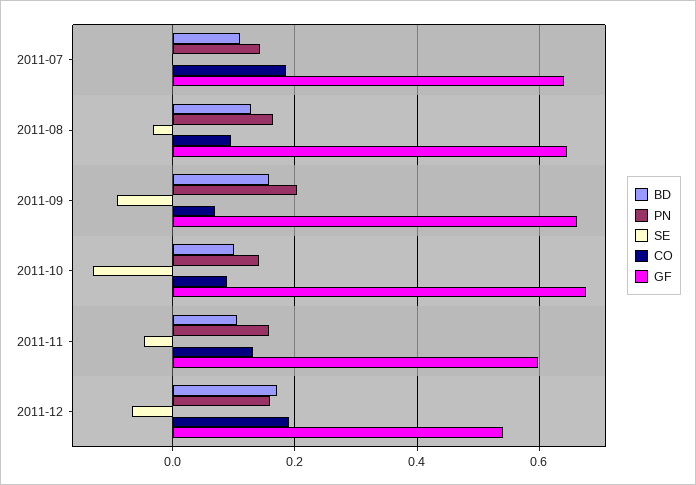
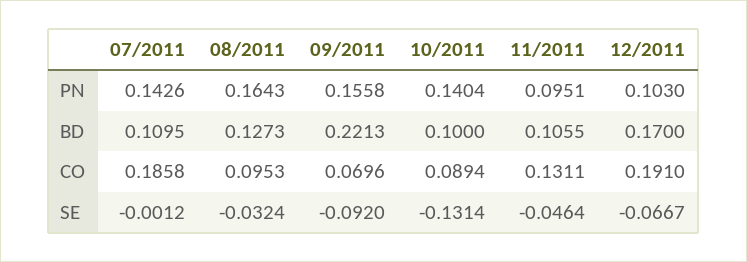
  {
    "BD": {
      "2011-07": 0.1095,
      "2011-08": 0.1273,
-     "2011-09": 0.16,
+     "2011-09": 0.2213,
      "2011-10": 0.1,
      "2011-11": 0.1055,
      "2011-12": 0.17
    },
    "PN": {
      "2011-07": 0.1426,
      "2011-08": 0.1643,
-     "2011-09": 0.2,
+     "2011-09": 0.1558,
      "2011-10": 0.1404,
-     "2011-11": 0.16,
+     "2011-11": 0.0951,
-     "2011-12": 0.16
+     "2011-12": 0.103
    },
    "SE": {
      "2011-07": -0.0012,
      "2011-08": -0.0324,
      "2011-09": -0.092,
      "2011-10": -0.1314,
      "2011-11": -0.0464,
      "2011-12": -0.0667
    },
    "CO": {
      "2011-07": 0.1858,
      "2011-08": 0.0953,
      "2011-09": 0.0696,
      "2011-10": 0.0894,
      "2011-11": 0.1311,
      "2011-12": 0.191
-   },
+   }
-   "GF": {
-     "2011-07": 0.64,
-     "2011-08": 0.64,
-     "2011-09": 0.66,
-     "2011-10": 0.68,
-     "2011-11": 0.6,
-     "2011-12": 0.54
-   }
  }

